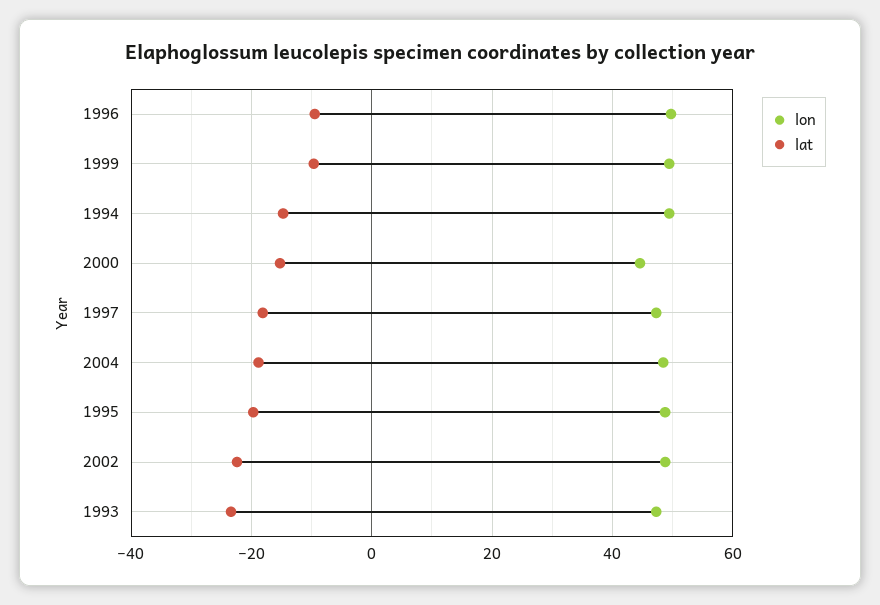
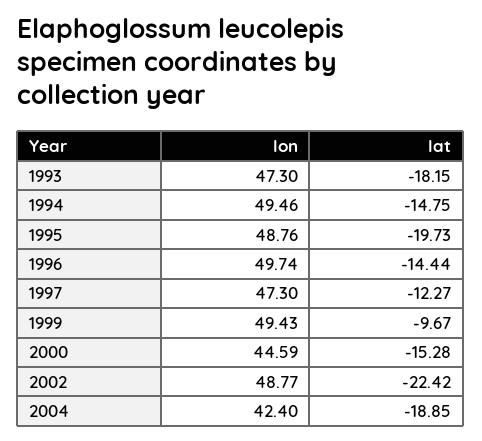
  {
    "lon": {
      "1996": 49.74,
      "1999": 49.43,
      "1994": 49.46,
      "2000": 44.59,
      "1997": 47.3,
-     "2004": 48,
+     "2004": 42.4,
      "1995": 48.76,
      "2002": 48.77,
      "1993": 47.3
    },
    "lat": {
-     "1996": -10,
+     "1996": -14.44,
      "1999": -9.67,
      "1994": -14.75,
      "2000": -15.28,
-     "1997": -18,
+     "1997": -12.27,
      "2004": -18.85,
      "1995": -19.73,
      "2002": -22.42,
-     "1993": -24
+     "1993": -18.15
    }
  }

